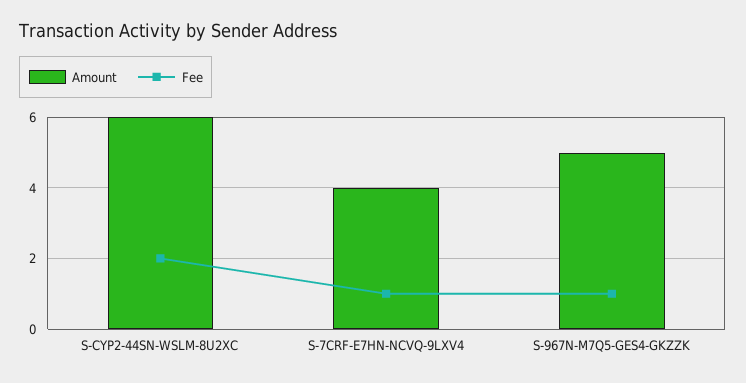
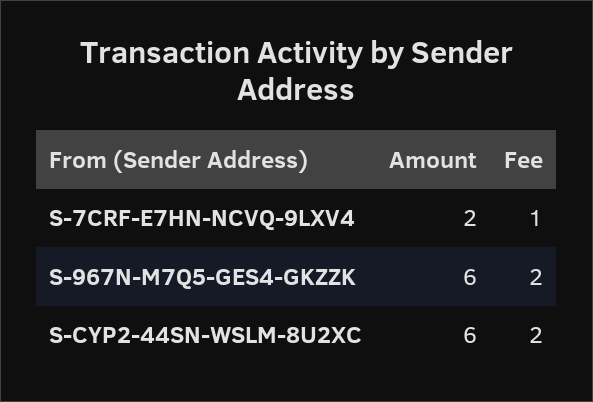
  {
    "Amount": {
      "S-CYP2-44SN-WSLM-8U2XC": 6,
-     "S-7CRF-E7HN-NCVQ-9LXV4": 4,
+     "S-7CRF-E7HN-NCVQ-9LXV4": 2,
-     "S-967N-M7Q5-GES4-GKZZK": 5
+     "S-967N-M7Q5-GES4-GKZZK": 6
    },
    "Fee": {
      "S-CYP2-44SN-WSLM-8U2XC": 2,
      "S-7CRF-E7HN-NCVQ-9LXV4": 1,
-     "S-967N-M7Q5-GES4-GKZZK": 1
+     "S-967N-M7Q5-GES4-GKZZK": 2
    }
  }

